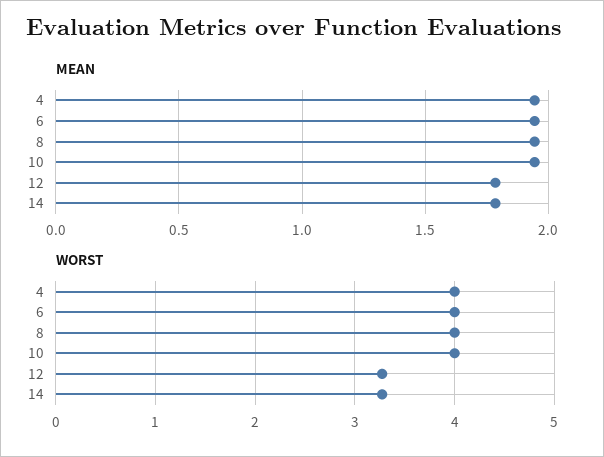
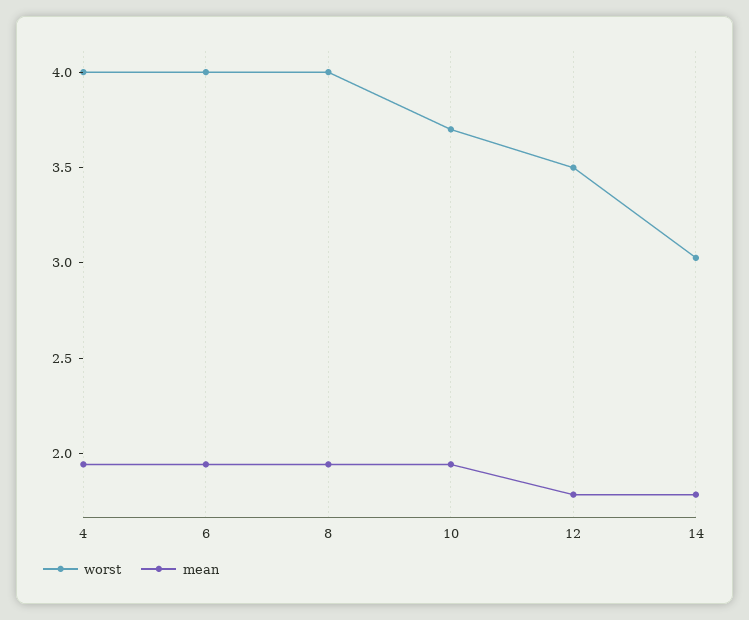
  {
    "MEAN": {
      "4": 1.95,
      "6": 1.95,
      "8": 1.95,
      "10": 1.95,
      "12": 1.8,
      "14": 1.8
    },
    "WORST": {
      "4": 4,
      "6": 4,
      "8": 4,
-     "10": 4,
+     "10": 3.7,
-     "12": 3.3,
+     "12": 3.5,
-     "14": 3.3
+     "14": 3
    }
  }

